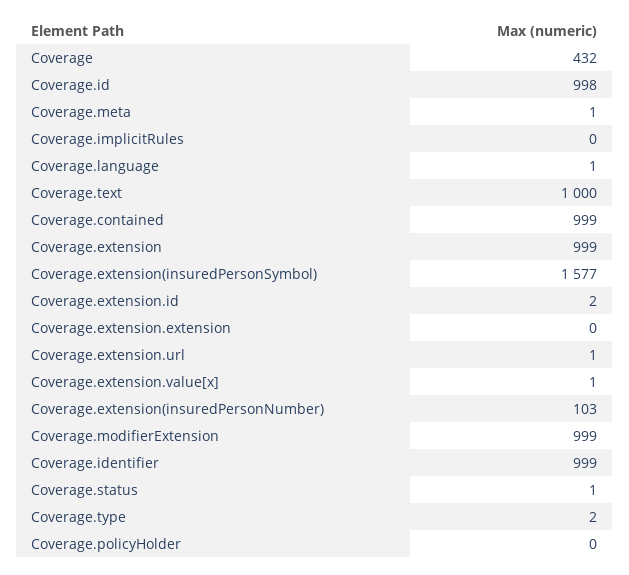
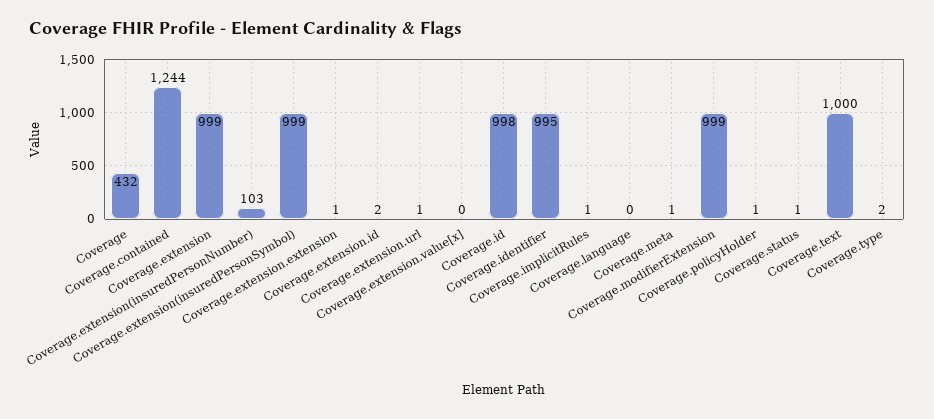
  {
    "Coverage": 432,
    "Coverage.id": 998,
    "Coverage.meta": 1,
-   "Coverage.implicitRules": 0,
+   "Coverage.implicitRules": 1,
-   "Coverage.language": 1,
+   "Coverage.language": 0,
    "Coverage.text": 1000,
-   "Coverage.contained": 999,
+   "Coverage.contained": 1244,
    "Coverage.extension": 999,
-   "Coverage.extension(insuredPersonSymbol)": 1577,
+   "Coverage.extension(insuredPersonSymbol)": 999,
    "Coverage.extension.id": 2,
-   "Coverage.extension.extension": 0,
+   "Coverage.extension.extension": 1,
    "Coverage.extension.url": 1,
-   "Coverage.extension.value[x]": 1,
+   "Coverage.extension.value[x]": 0,
    "Coverage.extension(insuredPersonNumber)": 103,
    "Coverage.modifierExtension": 999,
-   "Coverage.identifier": 999,
+   "Coverage.identifier": 995,
    "Coverage.status": 1,
    "Coverage.type": 2,
-   "Coverage.policyHolder": 0
+   "Coverage.policyHolder": 1
  }

